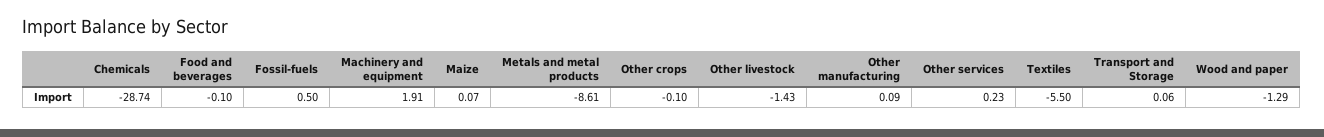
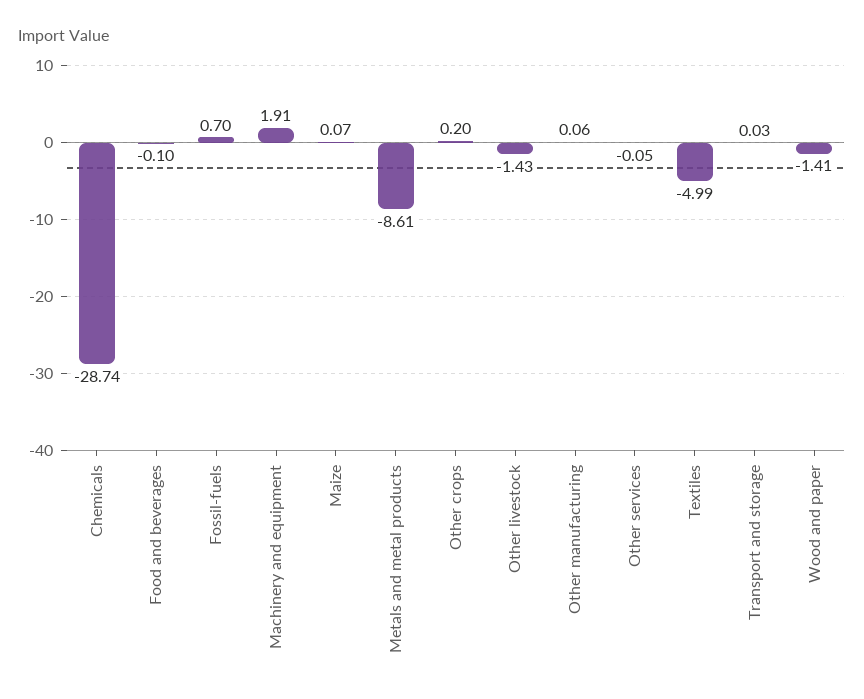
  {
    "Chemicals": -28.74,
    "Food and beverages": -0.1,
-   "Fossil-fuels": 0.5,
+   "Fossil-fuels": 0.7,
    "Machinery and equipment": 1.91,
    "Maize": 0.07,
    "Metals and metal products": -8.61,
-   "Other crops": -0.1,
+   "Other crops": 0.2,
    "Other livestock": -1.43,
-   "Other manufacturing": 0.09,
+   "Other manufacturing": 0.06,
-   "Other services": 0.23,
+   "Other services": -0.05,
-   "Textiles": -5.5,
+   "Textiles": -4.99,
-   "Transport and Storage": 0.06,
+   "Transport and Storage": 0.03,
-   "Wood and paper": -1.29
+   "Wood and paper": -1.41
  }

